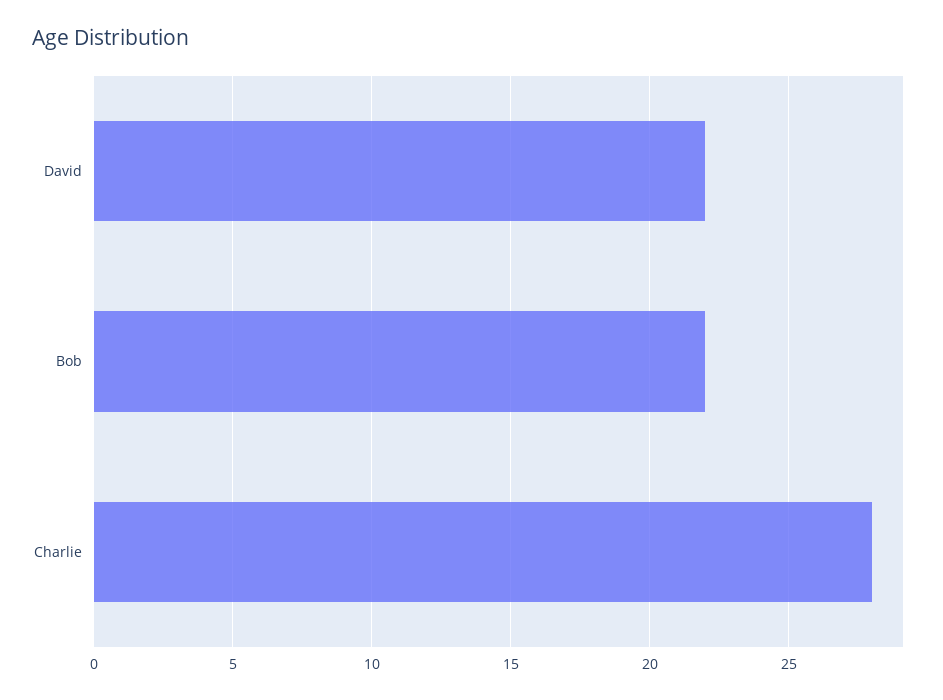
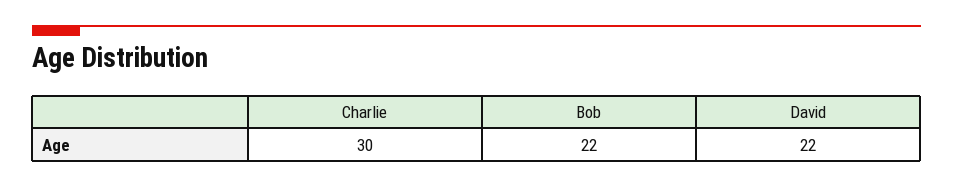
  {
    "David": 22,
    "Bob": 22,
-   "Charlie": 28
+   "Charlie": 30
  }

